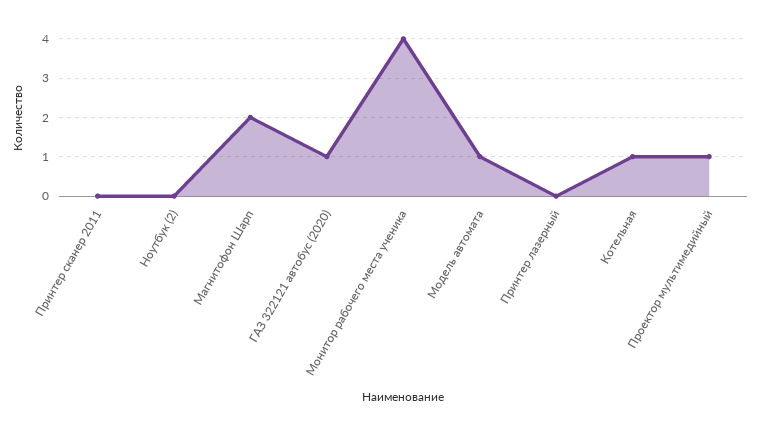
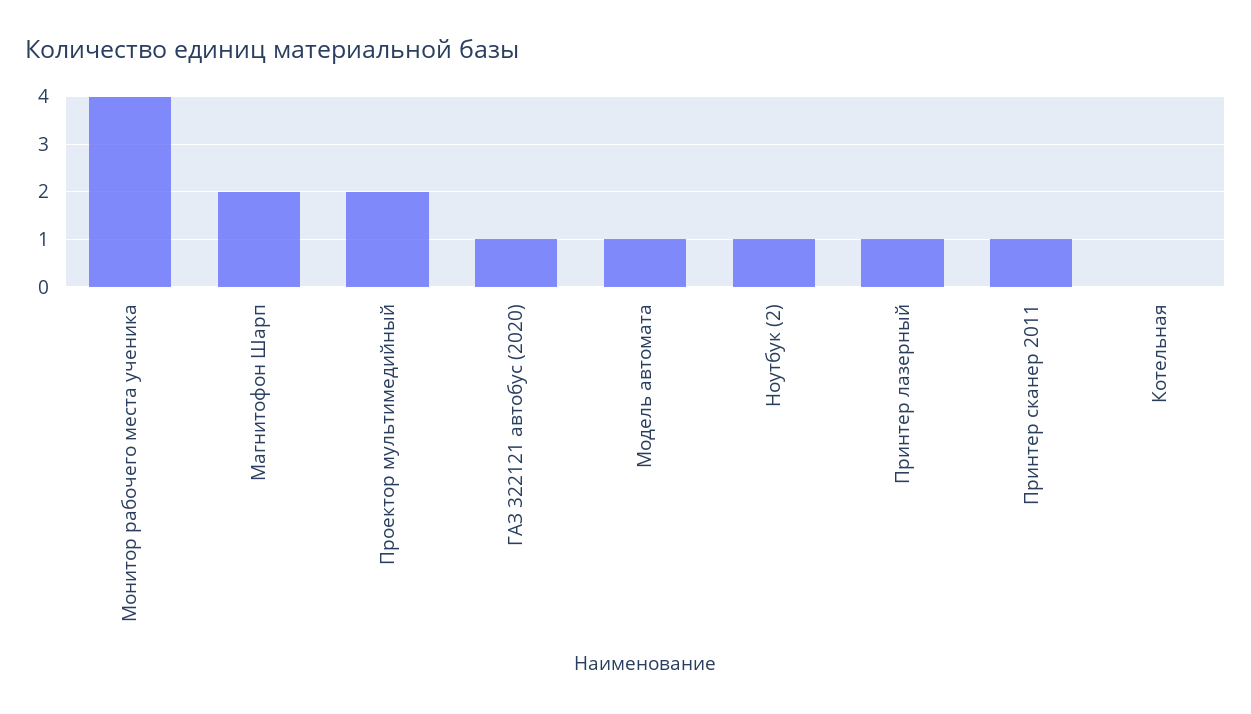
  {
-   "Принтер сканер 2011": 0,
+   "Принтер сканер 2011": 1,
-   "Ноутбук (2)": 0,
+   "Ноутбук (2)": 1,
    "Магнитофон Шарп": 2,
    "ГАЗ 322121 автобус (2020)": 1,
    "Монитор рабочего места ученика": 4,
    "Модель автомата": 1,
-   "Принтер лазерный": 0,
+   "Принтер лазерный": 1,
-   "Котельная": 1,
+   "Котельная": 0,
-   "Проектор мультимедийный": 1
+   "Проектор мультимедийный": 2
  }

